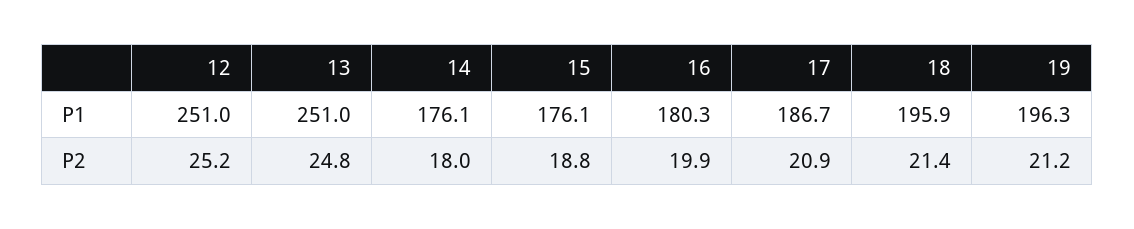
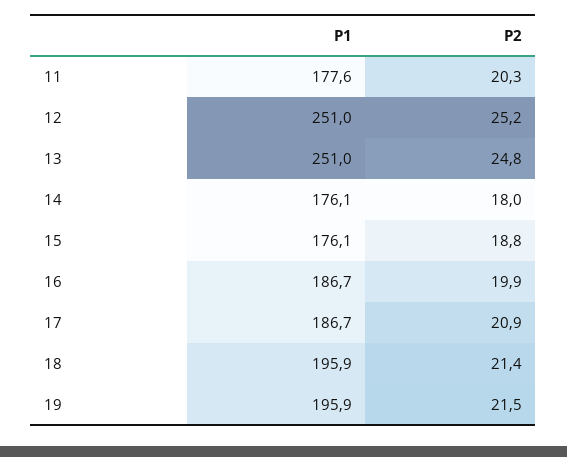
  {
    "12": {
      "P1": 251,
      "P2": 25.2
    },
    "13": {
      "P1": 251,
      "P2": 24.8
    },
    "14": {
      "P1": 176.1,
      "P2": 18
    },
    "15": {
      "P1": 176.1,
      "P2": 18.8
    },
    "16": {
-     "P1": 180.3,
+     "P1": 186.7,
      "P2": 19.9
    },
    "17": {
      "P1": 186.7,
      "P2": 20.9
    },
    "18": {
      "P1": 195.9,
      "P2": 21.4
    },
    "19": {
-     "P1": 196.3,
+     "P1": 195.9,
-     "P2": 21.2
+     "P2": 21.5
-   }
+   },
+   "11": {
+     "P1": 177.6,
+     "P2": 20.3
+   }
  }

